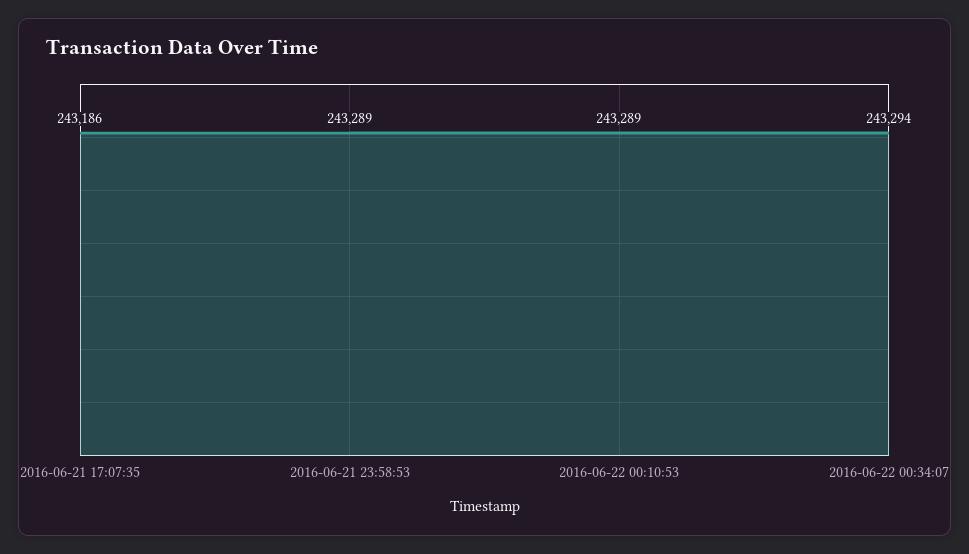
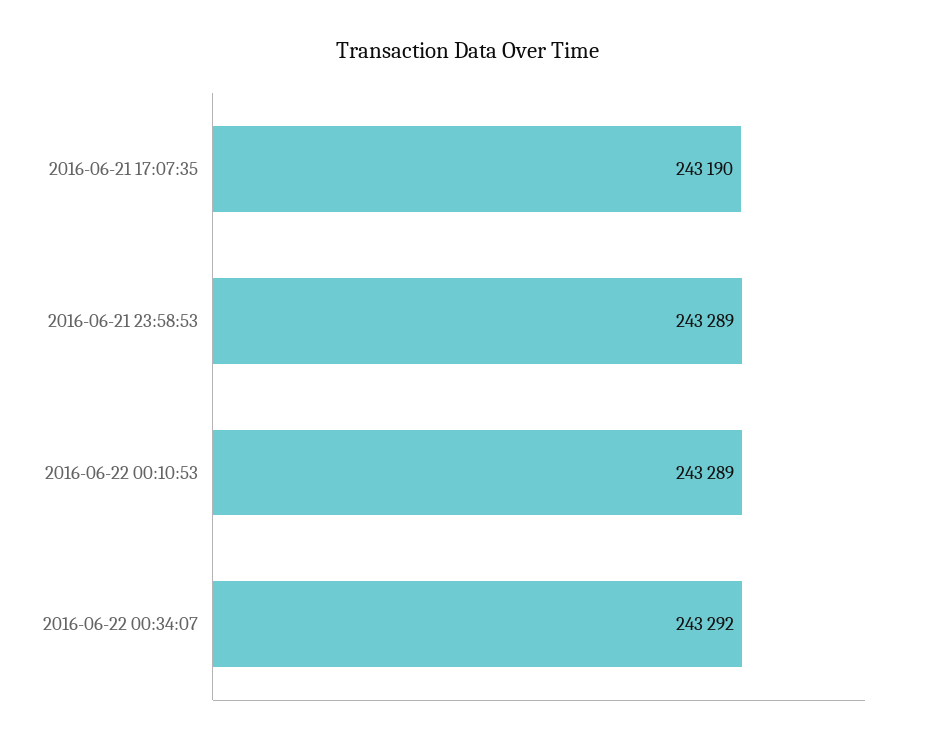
  {
-   "2016-06-21 17:07:35": 243186,
+   "2016-06-21 17:07:35": 243190,
    "2016-06-21 23:58:53": 243289,
    "2016-06-22 00:10:53": 243289,
-   "2016-06-22 00:34:07": 243294
+   "2016-06-22 00:34:07": 243292
  }

